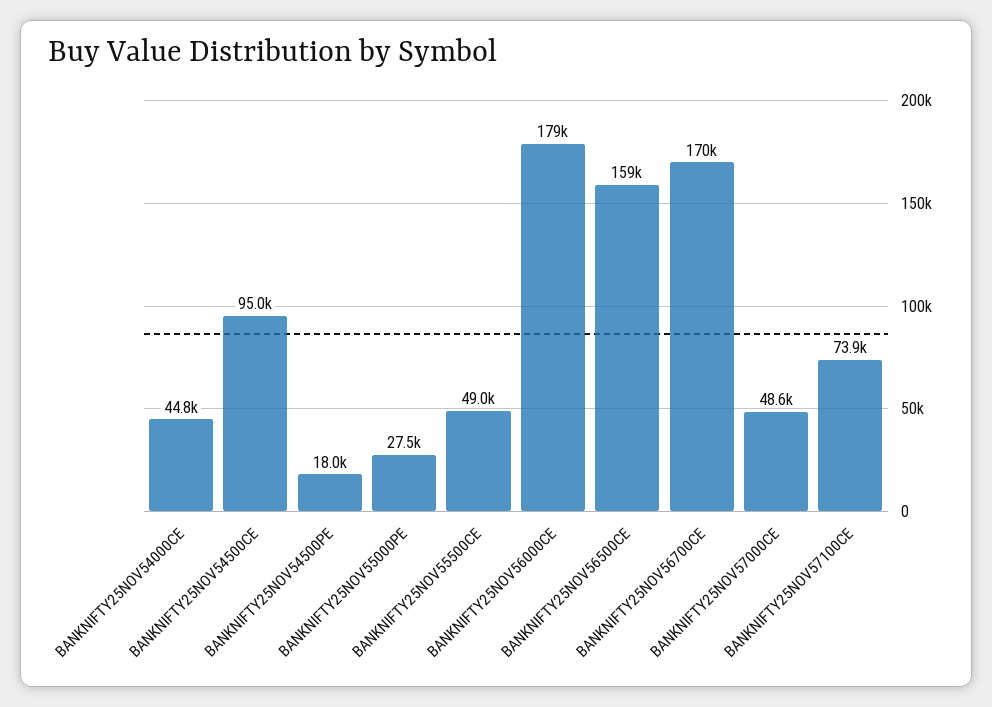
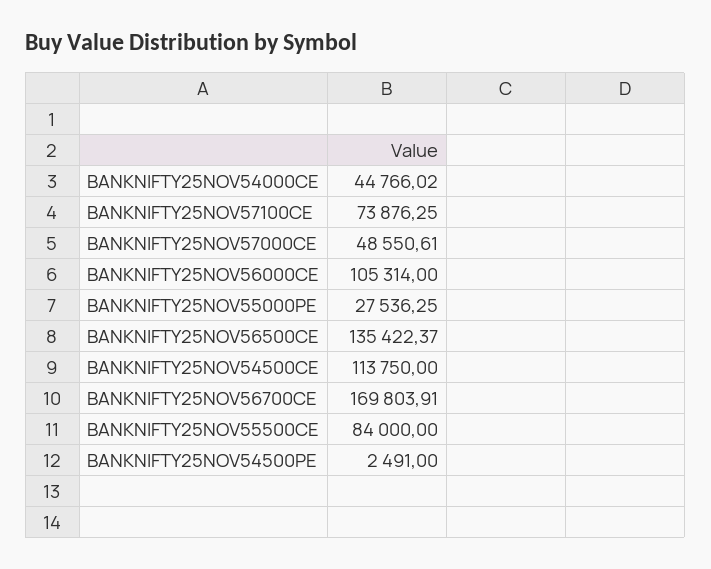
  {
    "BANKNIFTY25NOV54000CE": 44766.02,
-   "BANKNIFTY25NOV54500CE": 95000,
+   "BANKNIFTY25NOV54500CE": 113750,
-   "BANKNIFTY25NOV54500PE": 18000,
+   "BANKNIFTY25NOV54500PE": 2491,
    "BANKNIFTY25NOV55000PE": 27536.25,
-   "BANKNIFTY25NOV55500CE": 49000,
+   "BANKNIFTY25NOV55500CE": 84000,
-   "BANKNIFTY25NOV56000CE": 179000,
+   "BANKNIFTY25NOV56000CE": 105314,
-   "BANKNIFTY25NOV56500CE": 159000,
+   "BANKNIFTY25NOV56500CE": 135422.37,
    "BANKNIFTY25NOV56700CE": 169803.91,
    "BANKNIFTY25NOV57000CE": 48550.61,
    "BANKNIFTY25NOV57100CE": 73876.25
  }

